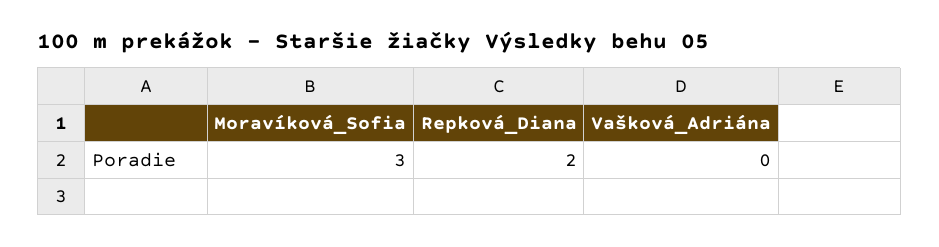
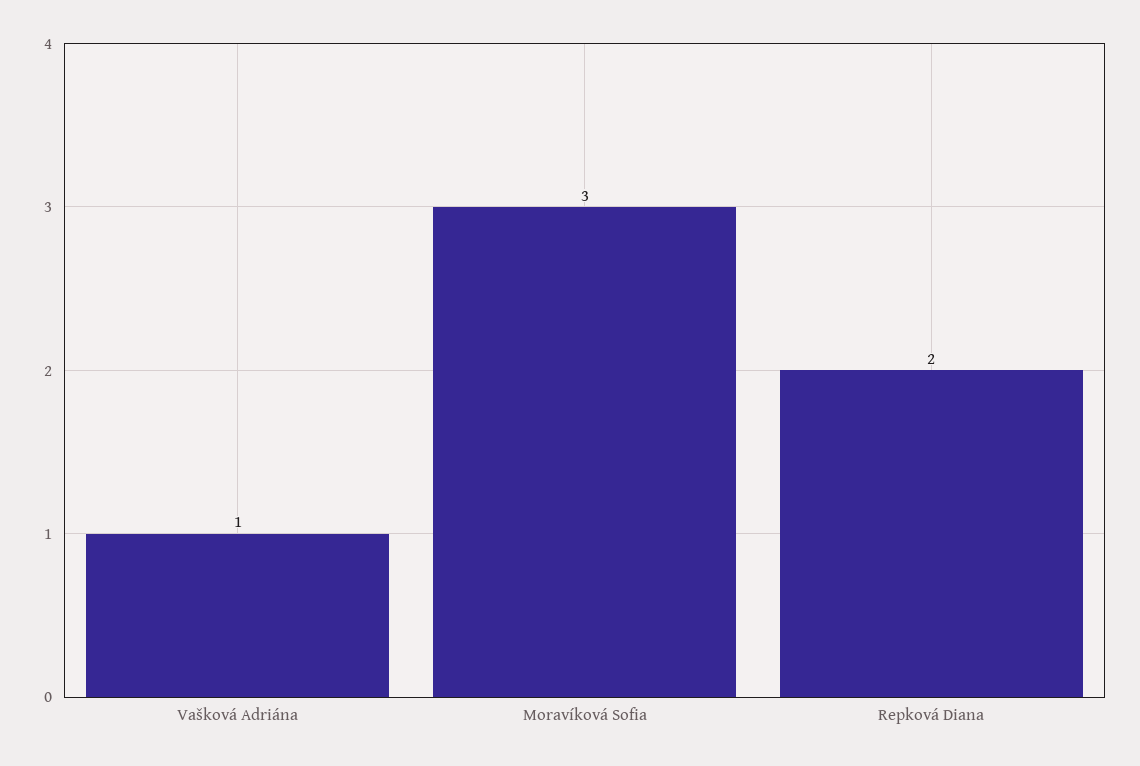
  {
    "Moravíková_Sofia": 3,
    "Repková_Diana": 2,
-   "Vašková_Adriána": 0
+   "Vašková_Adriána": 1
  }

